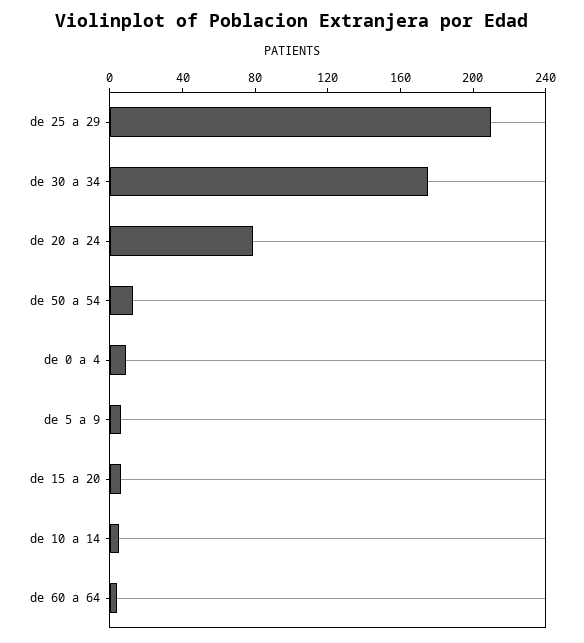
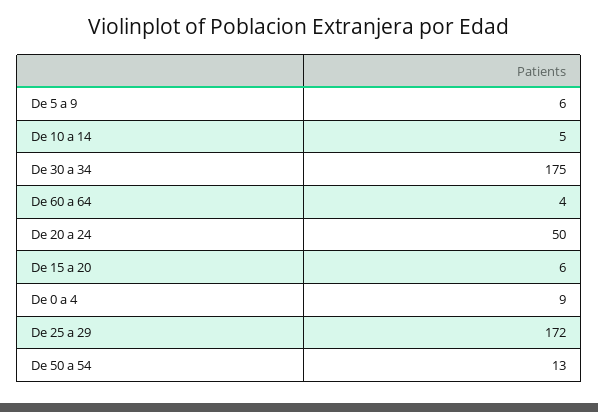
  {
-   "de 25 a 29": 210,
+   "de 25 a 29": 172,
    "de 30 a 34": 175,
-   "de 20 a 24": 80,
+   "de 20 a 24": 50,
    "de 50 a 54": 13,
    "de 0 a 4": 9,
    "de 5 a 9": 6,
    "de 15 a 20": 6,
    "de 10 a 14": 5,
    "de 60 a 64": 4
  }

